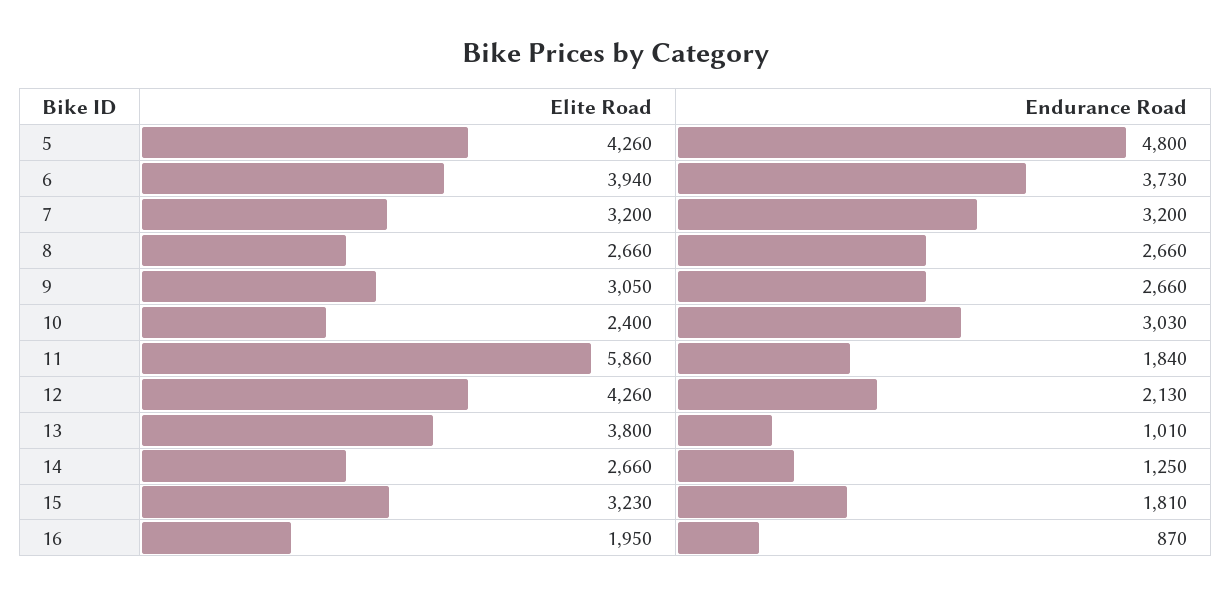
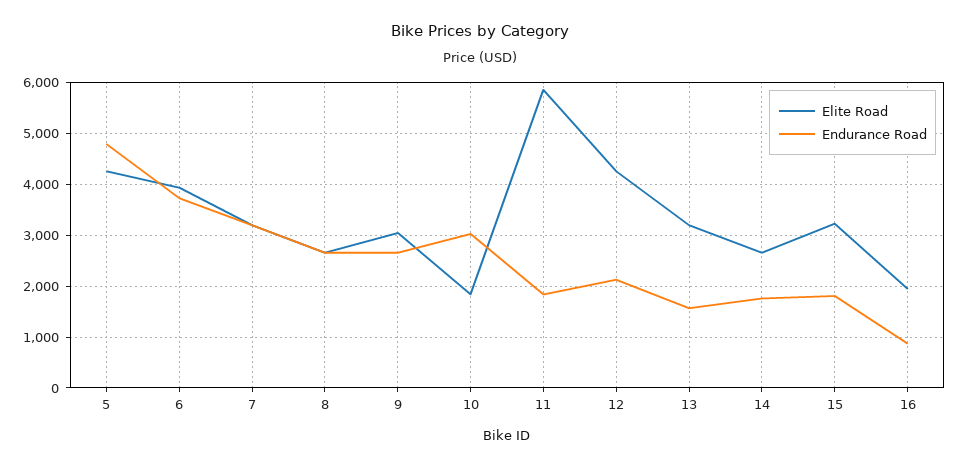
  {
    "Elite Road": {
      "5": 4260,
      "6": 3940,
      "7": 3200,
      "8": 2660,
      "9": 3050,
-     "10": 2400,
+     "10": 1800,
      "11": 5860,
      "12": 4260,
-     "13": 3800,
+     "13": 3200,
      "14": 2660,
      "15": 3230,
      "16": 1950
    },
    "Endurance Road": {
      "5": 4800,
      "6": 3730,
      "7": 3200,
      "8": 2660,
      "9": 2660,
      "10": 3030,
      "11": 1840,
      "12": 2130,
-     "13": 1010,
+     "13": 1600,
-     "14": 1250,
+     "14": 1800,
      "15": 1810,
      "16": 870
    }
  }

